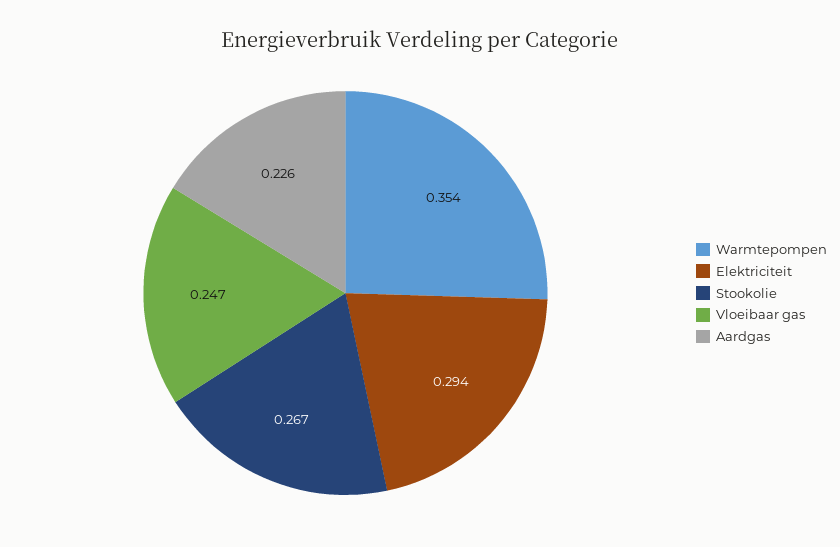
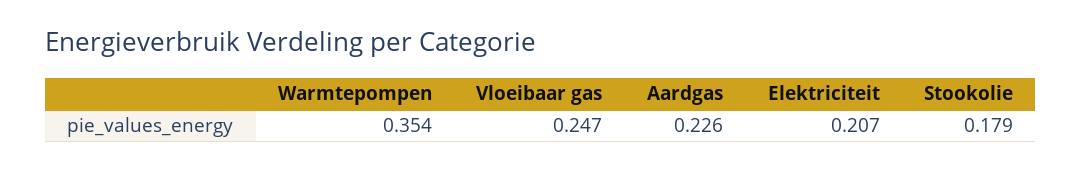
  {
    "Warmtepompen": 0.354,
-   "Elektriciteit": 0.294,
+   "Elektriciteit": 0.207,
-   "Stookolie": 0.267,
+   "Stookolie": 0.179,
    "Vloeibaar gas": 0.247,
    "Aardgas": 0.226
  }

